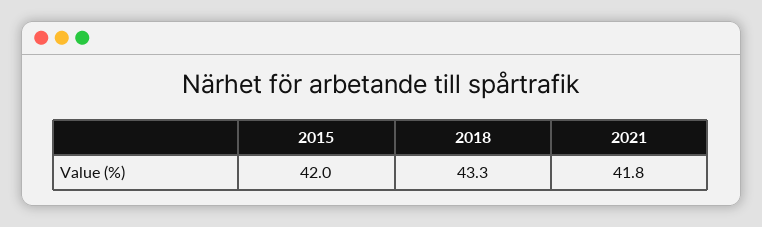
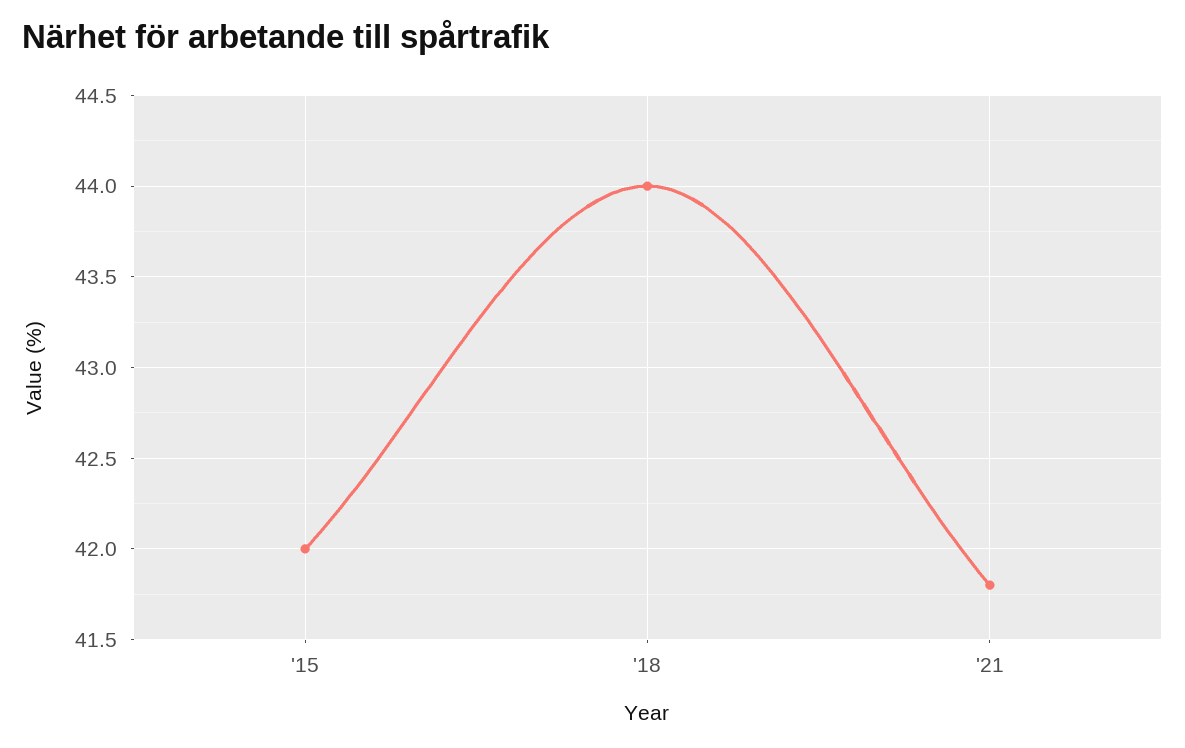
  {
    "2015": 42,
-   "2018": 43.3,
+   "2018": 44,
    "2021": 41.8
  }

